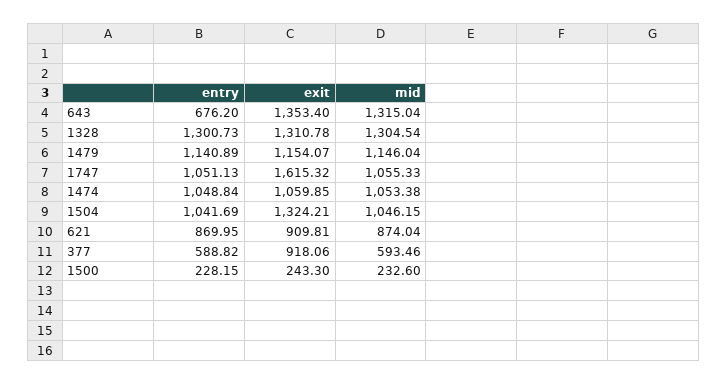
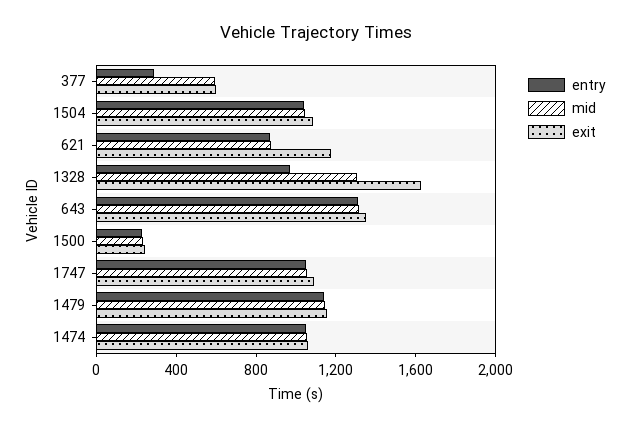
  {
    "entry": {
-     "643": 676.2,
+     "643": 1300,
-     "1328": 1300.73,
+     "1328": 1000,
      "1479": 1140.89,
      "1747": 1051.13,
      "1474": 1048.84,
      "1504": 1041.69,
      "621": 869.95,
-     "377": 588.82,
+     "377": 300,
      "1500": 228.15
    },
    "exit": {
      "643": 1353.4,
-     "1328": 1310.78,
+     "1328": 1600,
      "1479": 1154.07,
-     "1747": 1615.32,
+     "1747": 1100,
      "1474": 1059.85,
-     "1504": 1324.21,
+     "1504": 1100,
-     "621": 909.81,
+     "621": 1200,
-     "377": 918.06,
+     "377": 600,
      "1500": 243.3
    },
    "mid": {
      "643": 1315.04,
      "1328": 1304.54,
      "1479": 1146.04,
      "1747": 1055.33,
      "1474": 1053.38,
      "1504": 1046.15,
      "621": 874.04,
      "377": 593.46,
      "1500": 232.6
    }
  }

